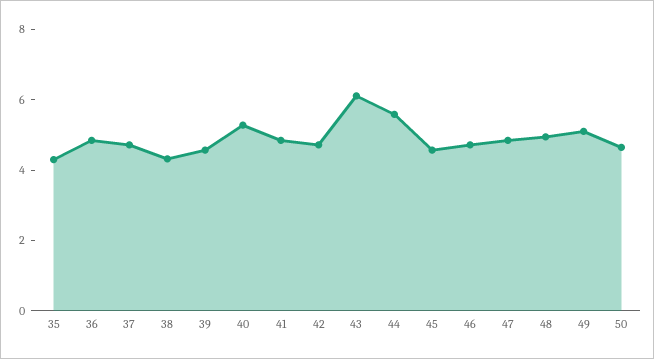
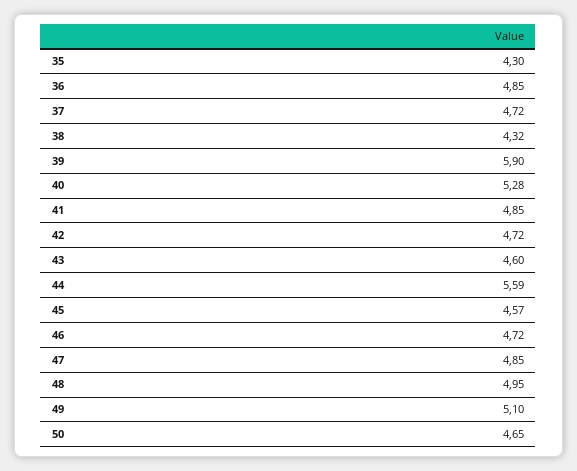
  {
    "35": 4.3,
    "36": 4.85,
    "37": 4.72,
    "38": 4.32,
-   "39": 4.5,
+   "39": 5.9,
    "40": 5.28,
    "41": 4.85,
    "42": 4.72,
-   "43": 6,
+   "43": 4.6,
    "44": 5.59,
    "45": 4.57,
    "46": 4.72,
    "47": 4.85,
    "48": 4.95,
    "49": 5.1,
    "50": 4.65
  }

